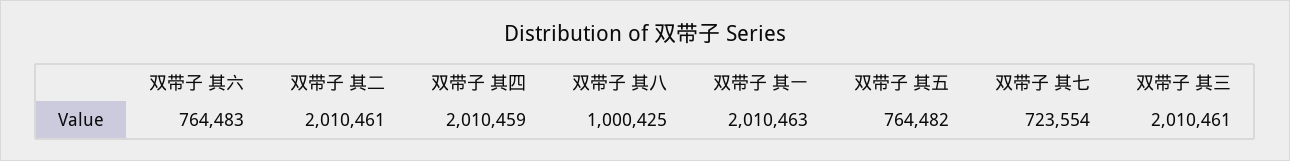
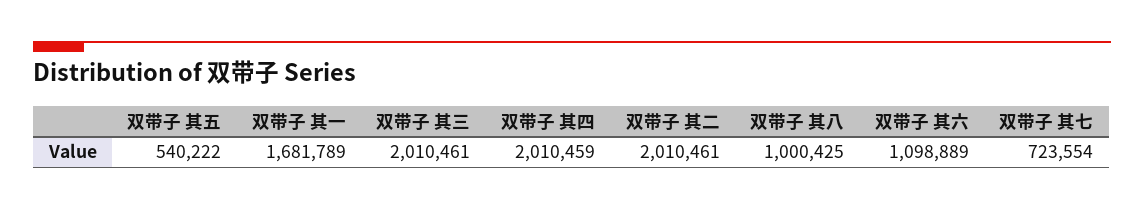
  {
-   "双带子 其六": 764483,
+   "双带子 其六": 1098889,
    "双带子 其二": 2010461,
    "双带子 其四": 2010459,
    "双带子 其八": 1000425,
-   "双带子 其一": 2010463,
+   "双带子 其一": 1681789,
-   "双带子 其五": 764482,
+   "双带子 其五": 540222,
    "双带子 其七": 723554,
    "双带子 其三": 2010461
  }

